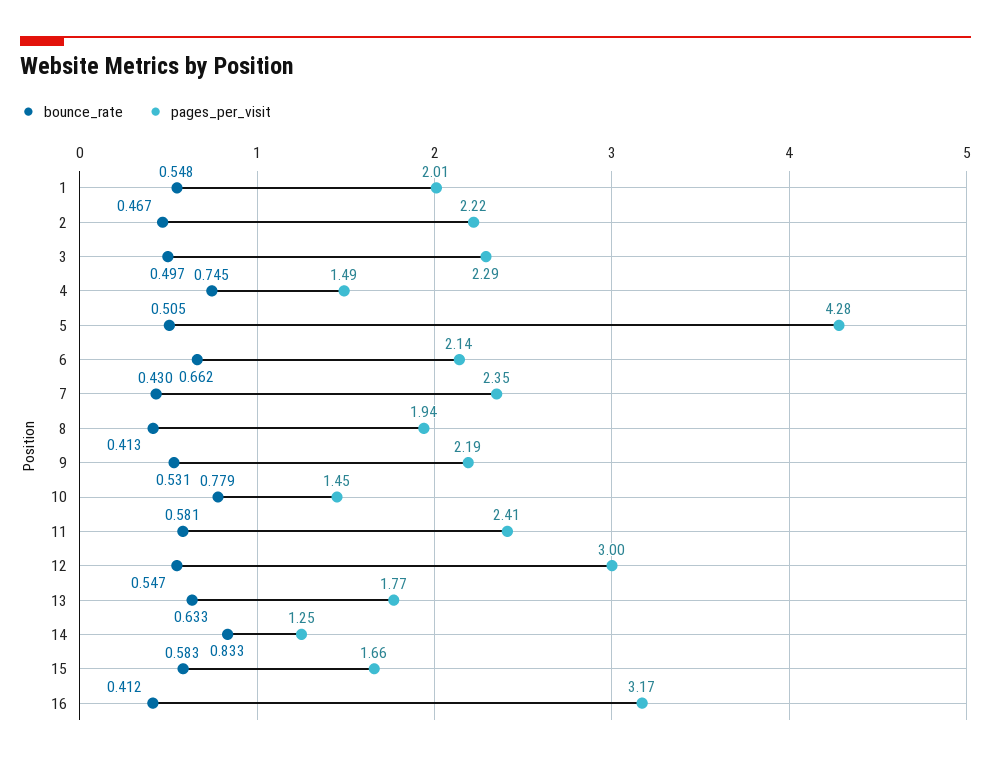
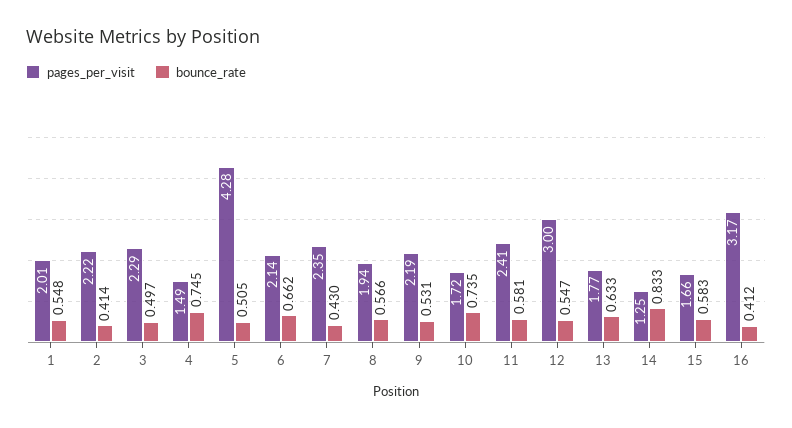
  {
    "bounce_rate": {
      "1": 0.548,
-     "2": 0.467,
+     "2": 0.414,
      "3": 0.497,
      "4": 0.745,
      "5": 0.505,
      "6": 0.662,
      "7": 0.43,
-     "8": 0.413,
+     "8": 0.566,
      "9": 0.531,
-     "10": 0.779,
+     "10": 0.735,
      "11": 0.581,
      "12": 0.547,
      "13": 0.633,
      "14": 0.833,
      "15": 0.583,
      "16": 0.412
    },
    "pages_per_visit": {
      "1": 2.01,
      "2": 2.22,
      "3": 2.29,
      "4": 1.49,
      "5": 4.28,
      "6": 2.14,
      "7": 2.35,
      "8": 1.94,
      "9": 2.19,
-     "10": 1.45,
+     "10": 1.72,
      "11": 2.41,
      "12": 3,
      "13": 1.77,
      "14": 1.25,
      "15": 1.66,
      "16": 3.17
    }
  }

